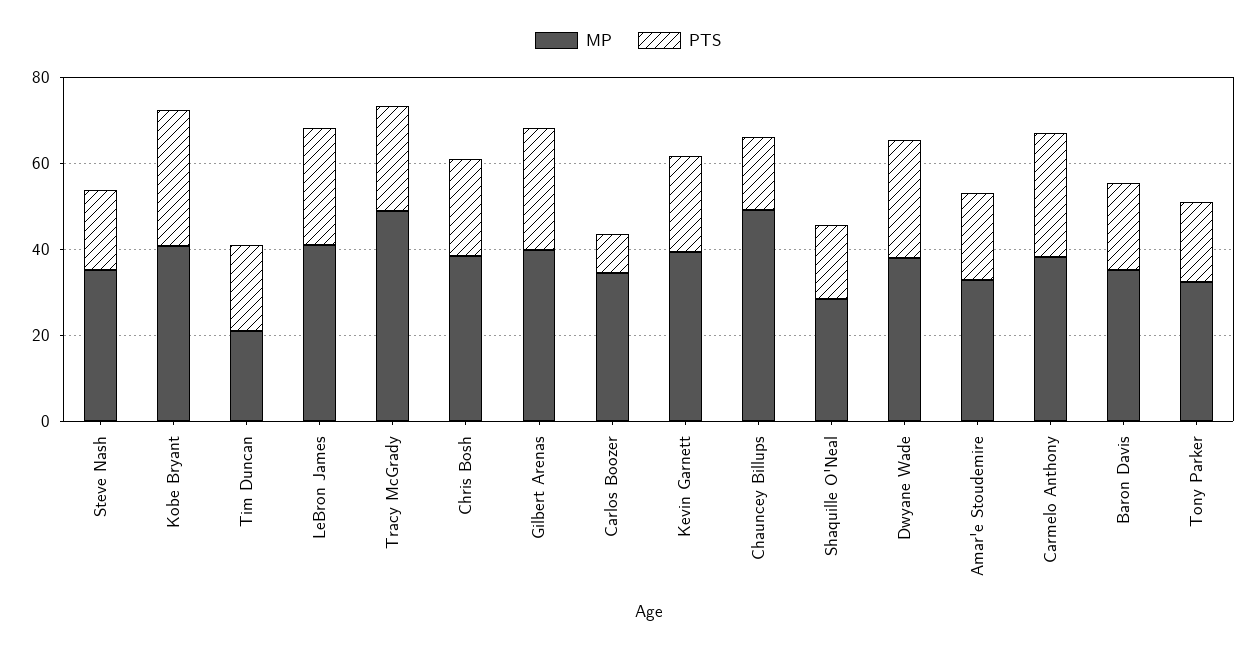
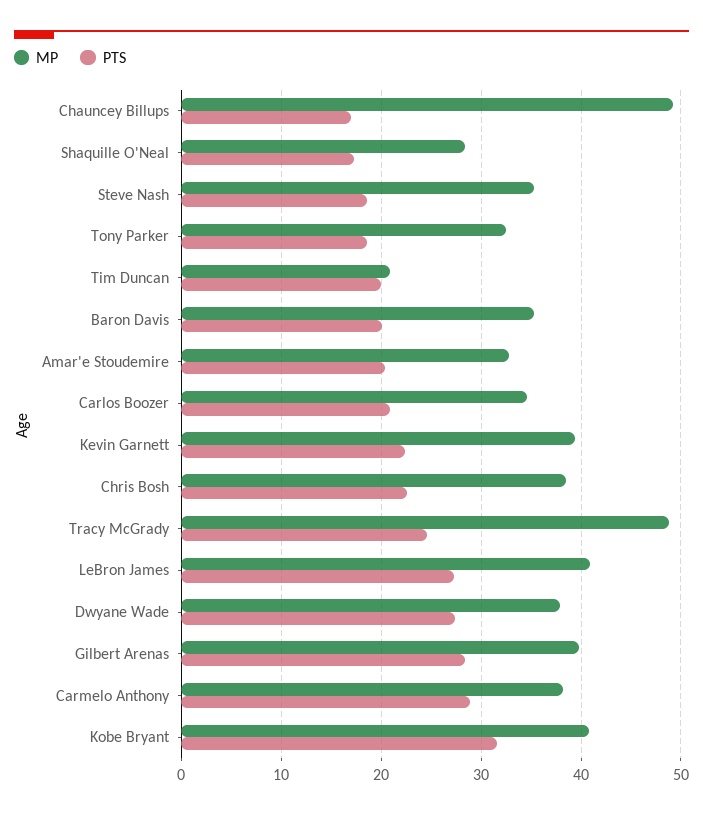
  {
    "MP": {
      "Steve Nash": 35,
      "Kobe Bryant": 41,
      "Tim Duncan": 21,
      "LeBron James": 41,
      "Tracy McGrady": 49,
      "Chris Bosh": 39,
      "Gilbert Arenas": 40,
      "Carlos Boozer": 35,
      "Kevin Garnett": 39,
      "Chauncey Billups": 49,
      "Shaquille O'Neal": 28,
      "Dwyane Wade": 38,
      "Amar'e Stoudemire": 33,
      "Carmelo Anthony": 38,
      "Baron Davis": 35,
      "Tony Parker": 33
    },
    "PTS": {
      "Steve Nash": 19,
      "Kobe Bryant": 32,
      "Tim Duncan": 20,
      "LeBron James": 27,
      "Tracy McGrady": 25,
      "Chris Bosh": 23,
      "Gilbert Arenas": 28,
-     "Carlos Boozer": 10,
+     "Carlos Boozer": 21,
      "Kevin Garnett": 22,
      "Chauncey Billups": 17,
      "Shaquille O'Neal": 17,
      "Dwyane Wade": 27,
      "Amar'e Stoudemire": 20,
      "Carmelo Anthony": 29,
      "Baron Davis": 20,
      "Tony Parker": 19
    }
  }

